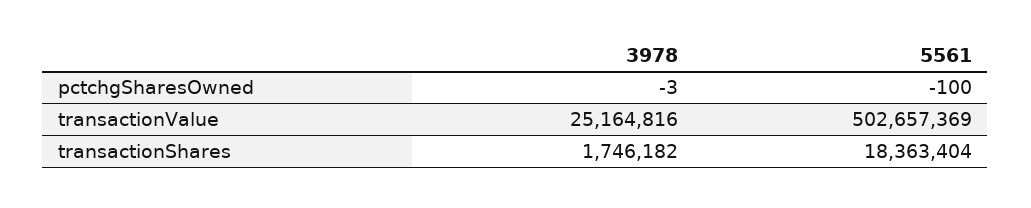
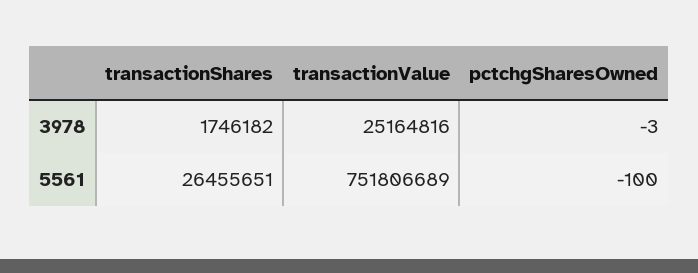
  {
    "3978": {
      "pctchgSharesOwned": -3,
      "transactionValue": 25164816,
      "transactionShares": 1746182
    },
    "5561": {
      "pctchgSharesOwned": -100,
-     "transactionValue": 502657369,
+     "transactionValue": 751806689,
-     "transactionShares": 18363404
+     "transactionShares": 26455651
    }
  }

